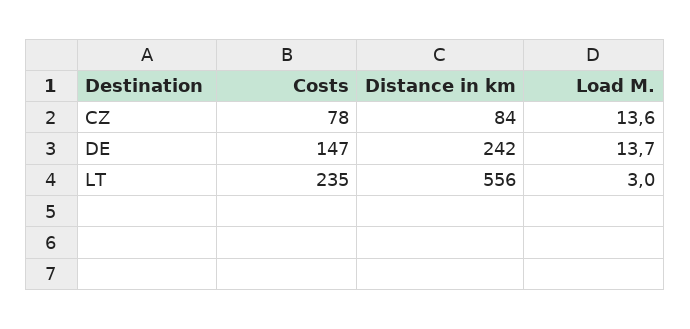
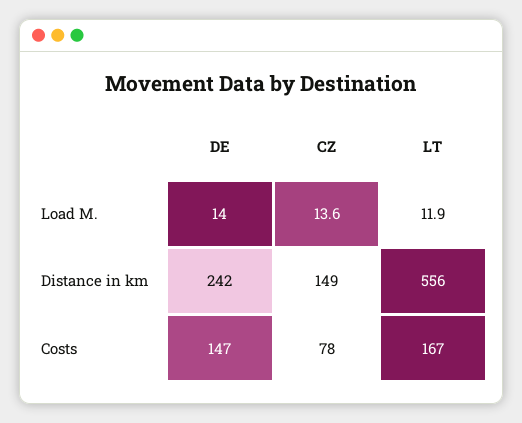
  {
    "Costs": {
      "CZ": 78,
      "DE": 147,
-     "LT": 235
+     "LT": 167
    },
    "Distance in km": {
-     "CZ": 84,
+     "CZ": 149,
      "DE": 242,
      "LT": 556
    },
    "Load M.": {
      "CZ": 13.6,
-     "DE": 13.7,
+     "DE": 14,
-     "LT": 3
+     "LT": 11.9
    }
  }

